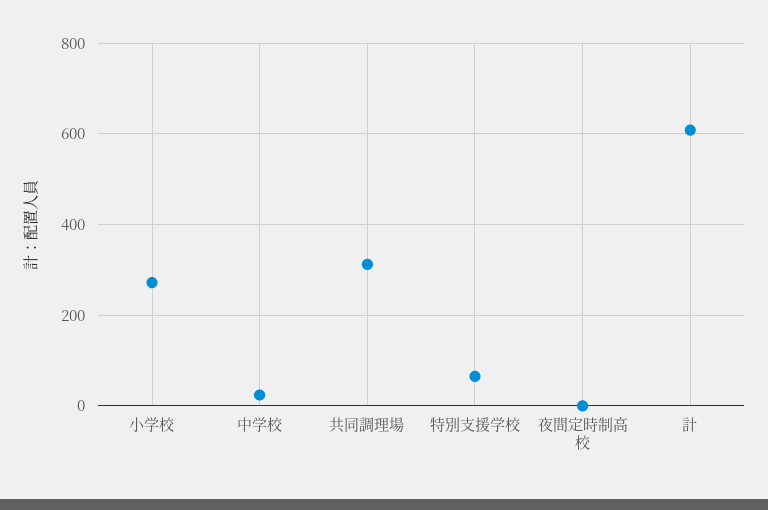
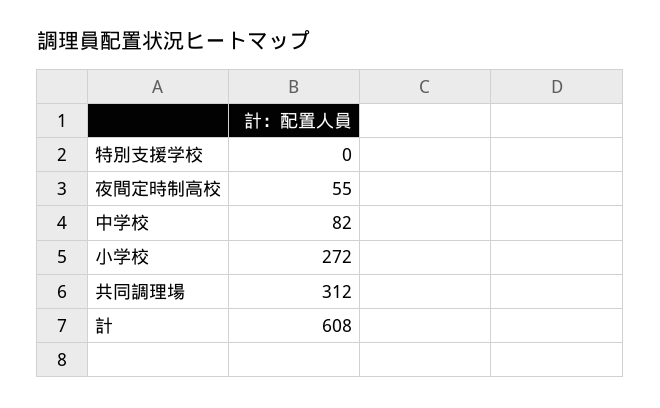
  {
    "小学校": 272,
-   "中学校": 20,
+   "中学校": 82,
    "共同調理場": 312,
-   "特別支援学校": 60,
+   "特別支援学校": 0,
-   "夜間定時制高校": 0,
+   "夜間定時制高校": 55,
    "計": 608
  }

